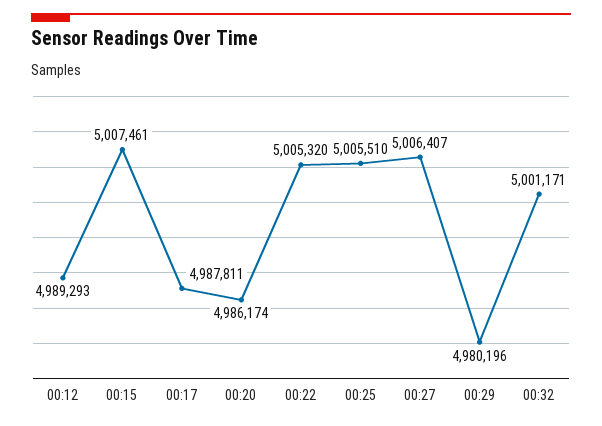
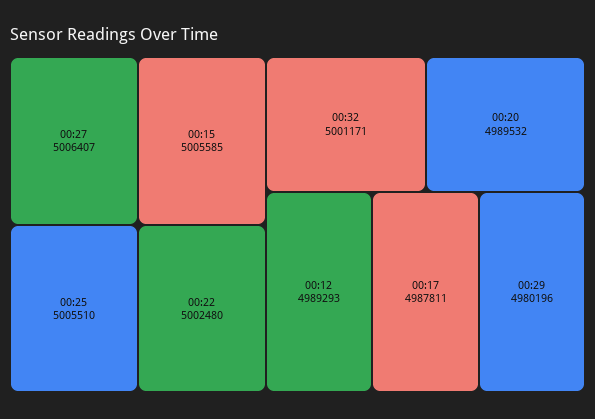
  {
    "00:12": 4989293,
-   "00:15": 5007461,
+   "00:15": 5005585,
    "00:17": 4987811,
-   "00:20": 4986174,
+   "00:20": 4989532,
-   "00:22": 5005320,
+   "00:22": 5002480,
    "00:25": 5005510,
    "00:27": 5006407,
    "00:29": 4980196,
    "00:32": 5001171
  }

